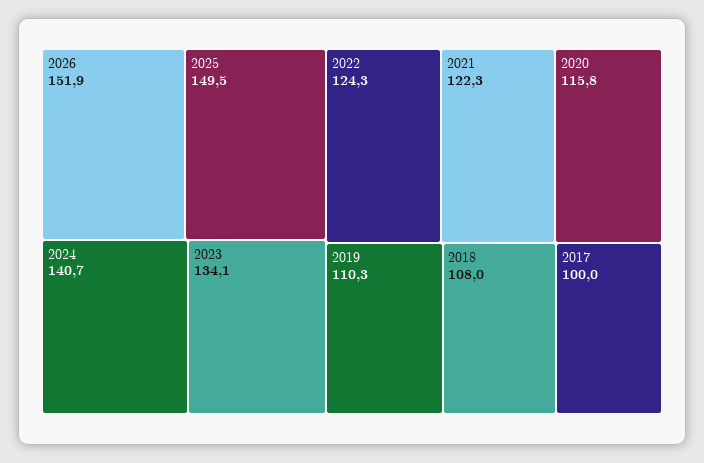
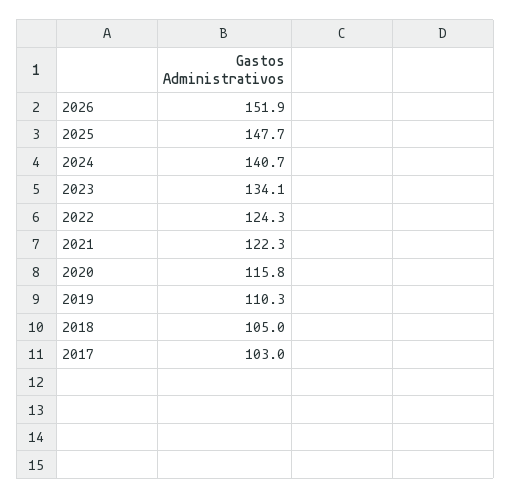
  {
    "2026": 151.9,
-   "2025": 149.5,
+   "2025": 147.7,
    "2024": 140.7,
    "2023": 134.1,
    "2022": 124.3,
    "2021": 122.3,
    "2020": 115.8,
    "2019": 110.3,
-   "2018": 108,
+   "2018": 105,
-   "2017": 100
+   "2017": 103
  }

